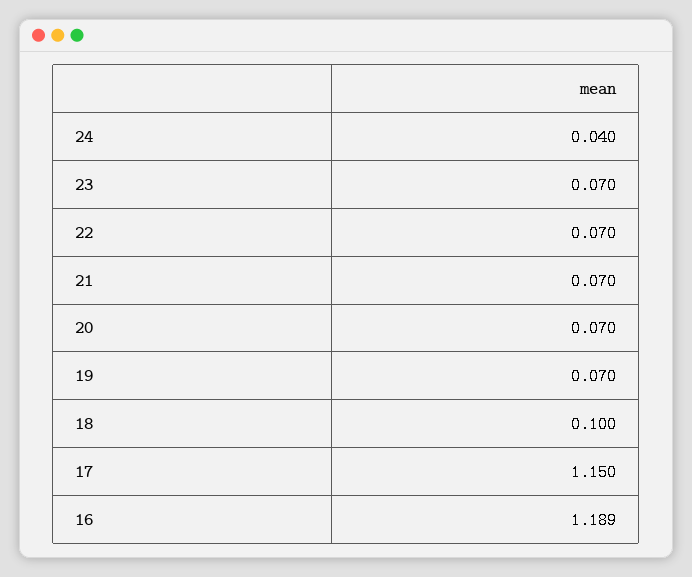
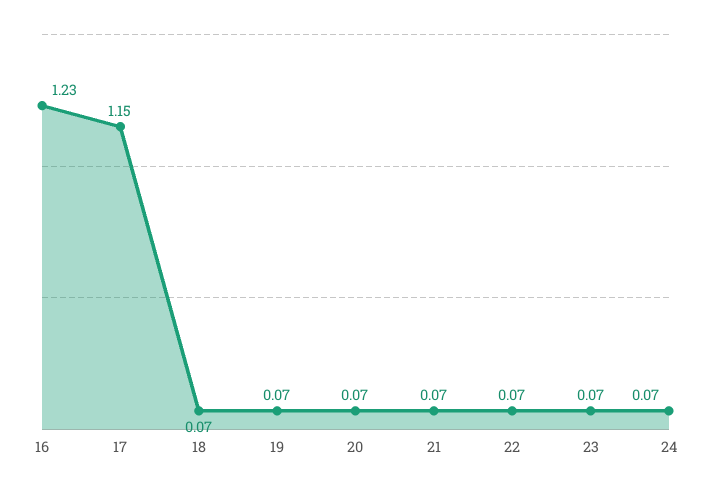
  {
-   "24": 0.04,
+   "24": 0.07,
    "23": 0.07,
    "22": 0.07,
    "21": 0.07,
    "20": 0.07,
    "19": 0.07,
-   "18": 0.1,
+   "18": 0.07,
    "17": 1.15,
-   "16": 1.189
+   "16": 1.23
  }

